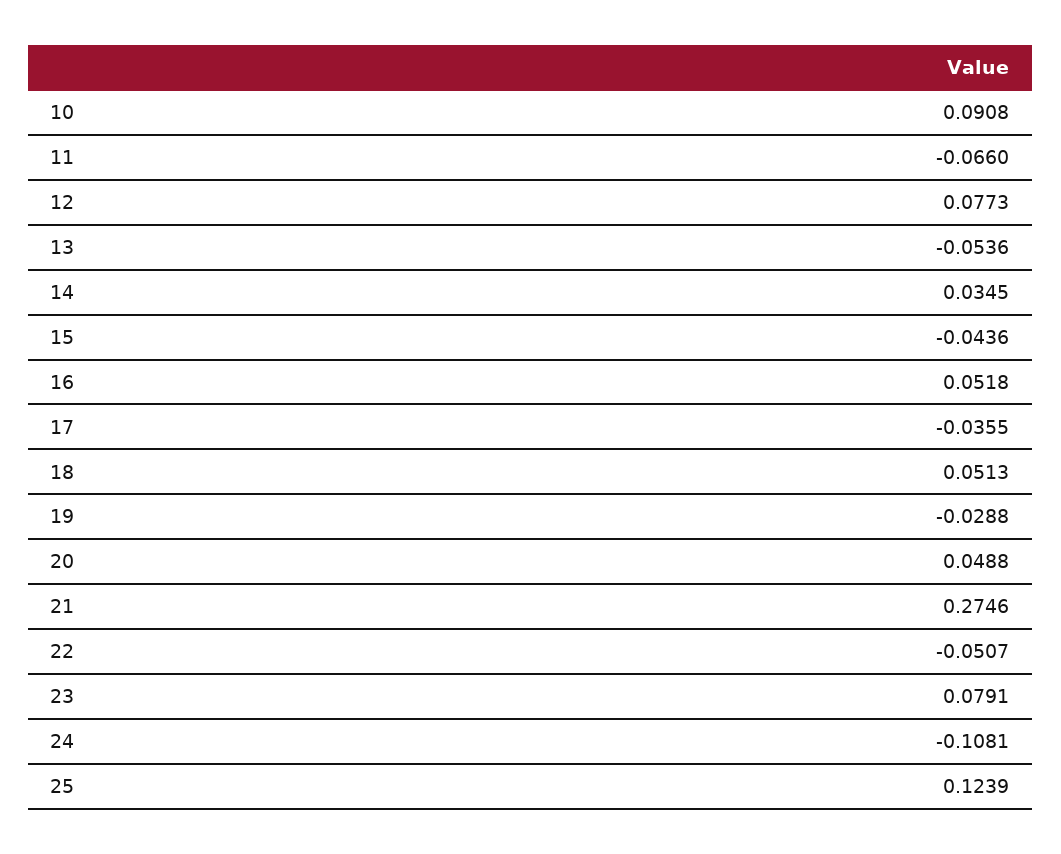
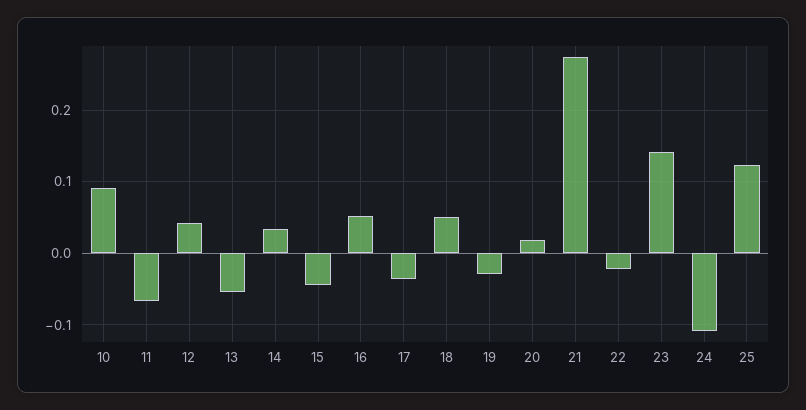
  {
    "10": 0.0908,
    "11": -0.066,
-   "12": 0.0773,
+   "12": 0.04,
    "13": -0.0536,
    "14": 0.0345,
    "15": -0.0436,
    "16": 0.0518,
    "17": -0.0355,
    "18": 0.0513,
    "19": -0.0288,
-   "20": 0.0488,
+   "20": 0.02,
    "21": 0.2746,
-   "22": -0.0507,
+   "22": -0.02,
-   "23": 0.0791,
+   "23": 0.14,
    "24": -0.1081,
    "25": 0.1239
  }

